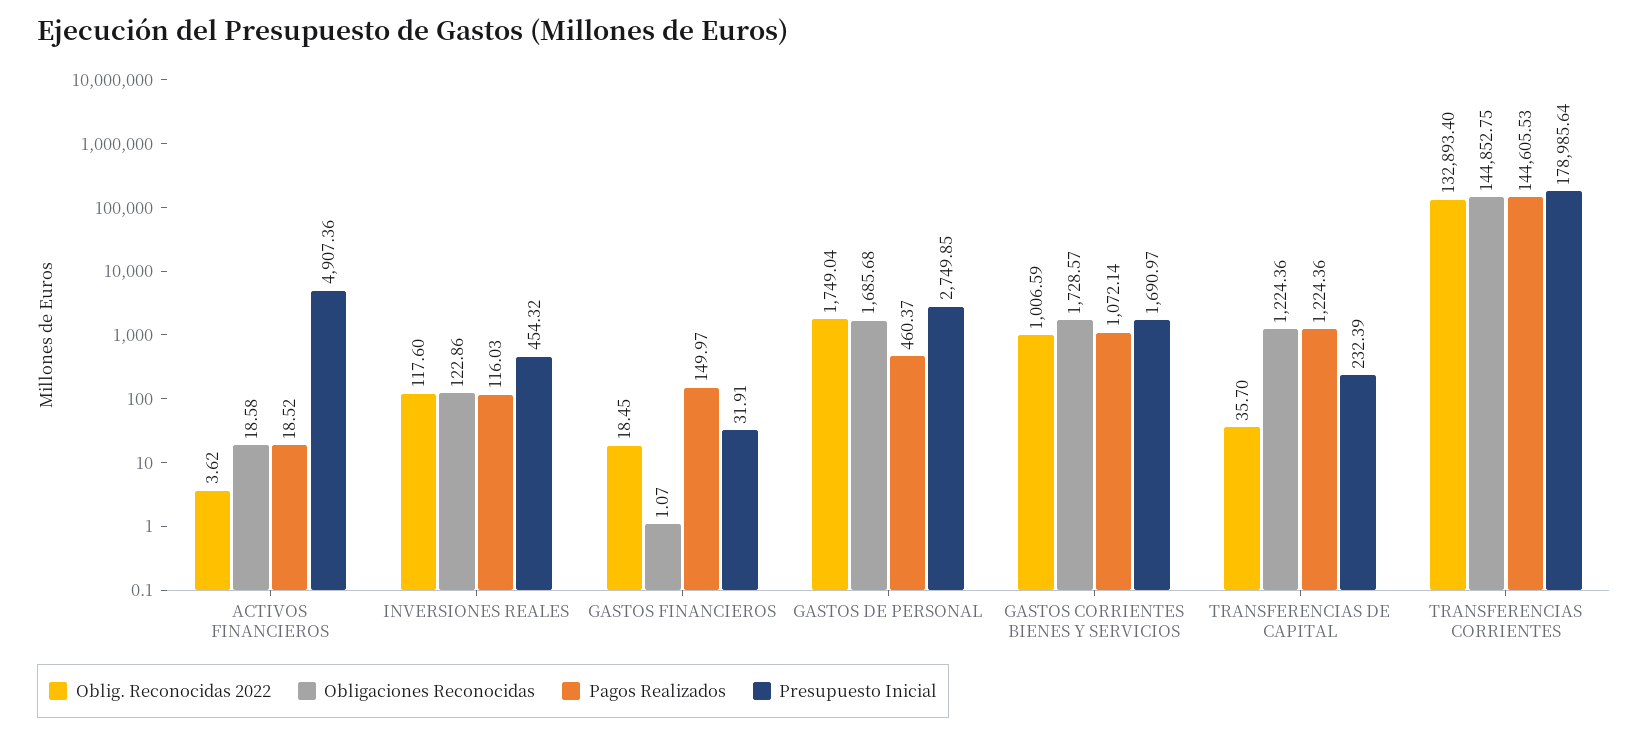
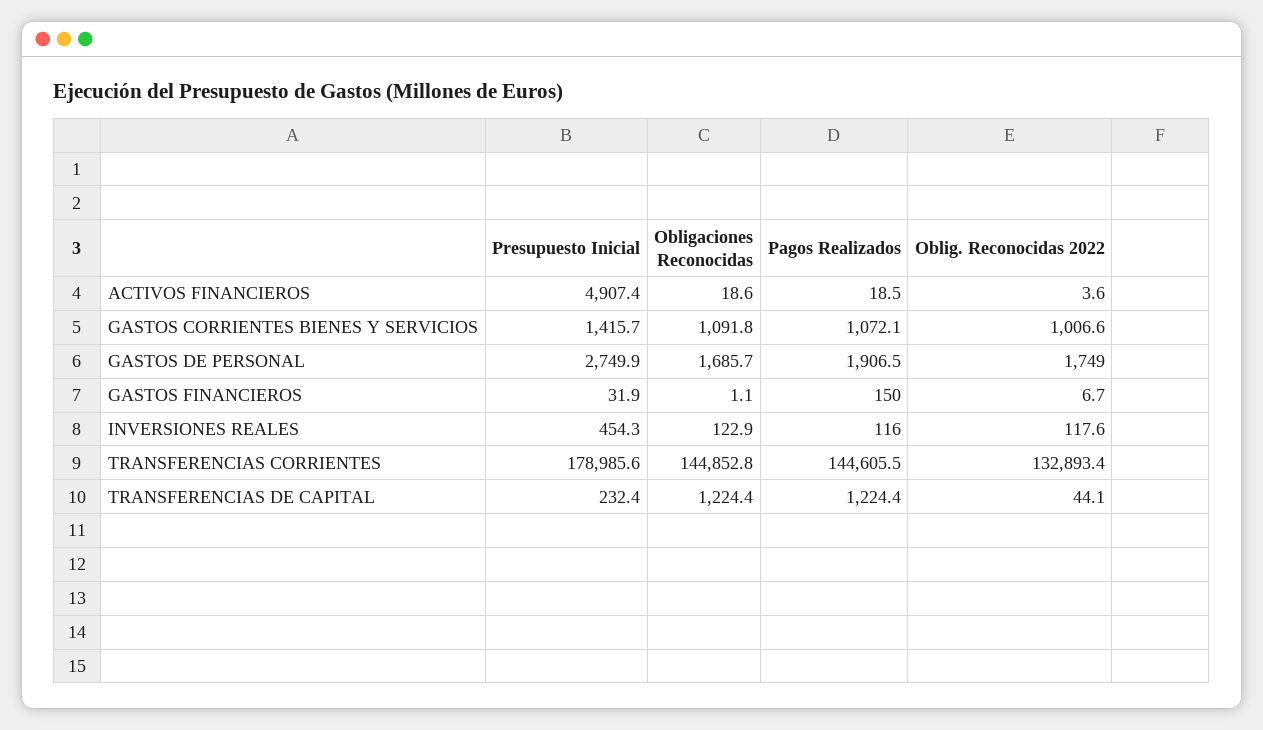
  {
    "Oblig. Reconocidas 2022": {
      "ACTIVOS FINANCIEROS": 3.62,
      "INVERSIONES REALES": 117.6,
-     "GASTOS FINANCIEROS": 18.45,
+     "GASTOS FINANCIEROS": 6.7,
      "GASTOS DE PERSONAL": 1749.04,
      "GASTOS CORRIENTES BIENES Y SERVICIOS": 1006.59,
-     "TRANSFERENCIAS DE CAPITAL": 35.7,
+     "TRANSFERENCIAS DE CAPITAL": 44.1,
      "TRANSFERENCIAS CORRIENTES": 132893.4
    },
    "Obligaciones Reconocidas": {
      "ACTIVOS FINANCIEROS": 18.58,
      "INVERSIONES REALES": 122.86,
      "GASTOS FINANCIEROS": 1.07,
      "GASTOS DE PERSONAL": 1685.68,
-     "GASTOS CORRIENTES BIENES Y SERVICIOS": 1728.57,
+     "GASTOS CORRIENTES BIENES Y SERVICIOS": 1091.8,
      "TRANSFERENCIAS DE CAPITAL": 1224.36,
      "TRANSFERENCIAS CORRIENTES": 144852.75
    },
    "Pagos Realizados": {
      "ACTIVOS FINANCIEROS": 18.52,
      "INVERSIONES REALES": 116.03,
      "GASTOS FINANCIEROS": 149.97,
-     "GASTOS DE PERSONAL": 460.37,
+     "GASTOS DE PERSONAL": 1906.5,
      "GASTOS CORRIENTES BIENES Y SERVICIOS": 1072.14,
      "TRANSFERENCIAS DE CAPITAL": 1224.36,
      "TRANSFERENCIAS CORRIENTES": 144605.53
    },
    "Presupuesto Inicial": {
      "ACTIVOS FINANCIEROS": 4907.36,
      "INVERSIONES REALES": 454.32,
      "GASTOS FINANCIEROS": 31.91,
      "GASTOS DE PERSONAL": 2749.85,
-     "GASTOS CORRIENTES BIENES Y SERVICIOS": 1690.97,
+     "GASTOS CORRIENTES BIENES Y SERVICIOS": 1415.7,
      "TRANSFERENCIAS DE CAPITAL": 232.39,
      "TRANSFERENCIAS CORRIENTES": 178985.64
    }
  }

